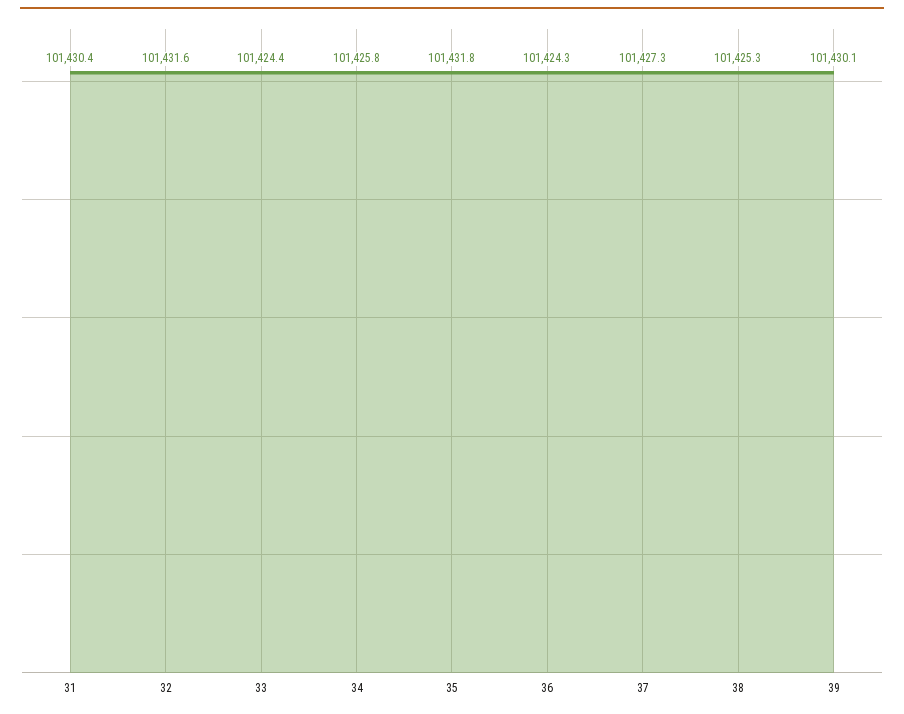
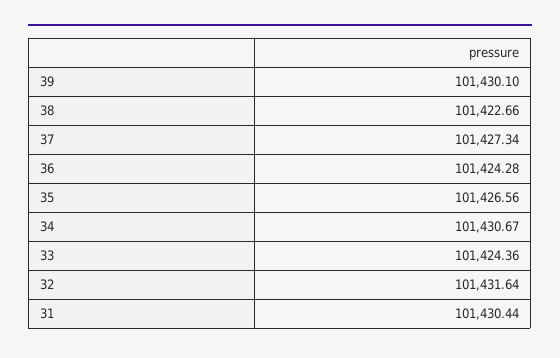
  {
    "31": 101430.44,
    "32": 101431.64,
    "33": 101424.36,
-   "34": 101425.8,
+   "34": 101430.67,
-   "35": 101431.8,
+   "35": 101426.56,
    "36": 101424.28,
    "37": 101427.34,
-   "38": 101425.3,
+   "38": 101422.66,
    "39": 101430.1
  }

